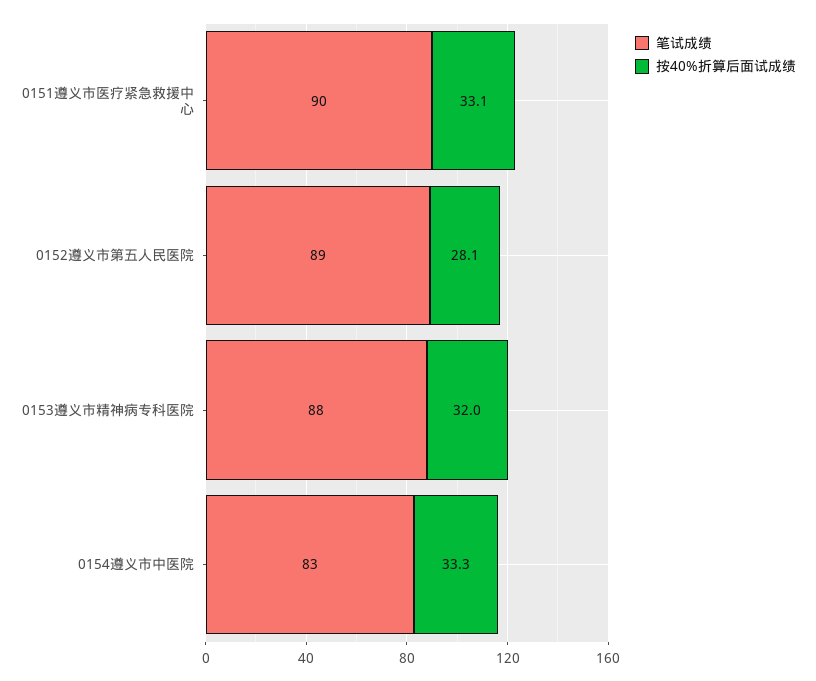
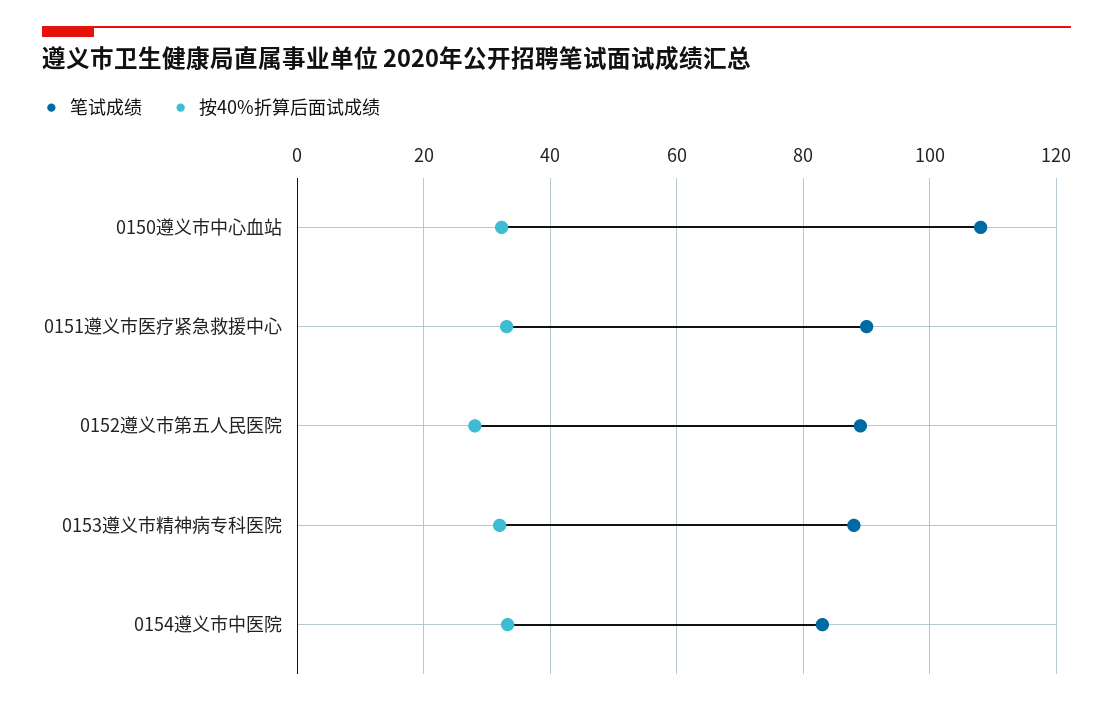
  {
    "笔试成绩": {
      "0151遵义市医疗紧急救援中心": 90,
      "0152遵义市第五人民医院": 89,
      "0153遵义市精神病专科医院": 88,
-     "0154遵义市中医院": 83
+     "0154遵义市中医院": 83,
+     "0150遵义市中心血站": 108
    },
    "按40%折算后面试成绩": {
      "0151遵义市医疗紧急救援中心": 33.1,
      "0152遵义市第五人民医院": 28.1,
      "0153遵义市精神病专科医院": 32,
-     "0154遵义市中医院": 33.3
+     "0154遵义市中医院": 33.3,
+     "0150遵义市中心血站": 32
    }
  }

